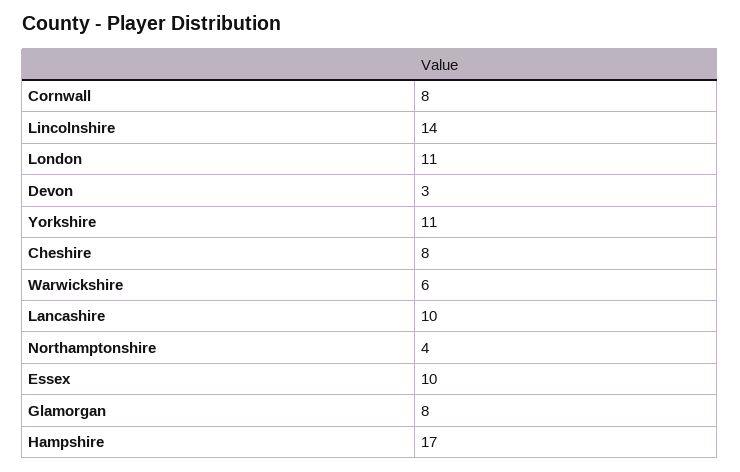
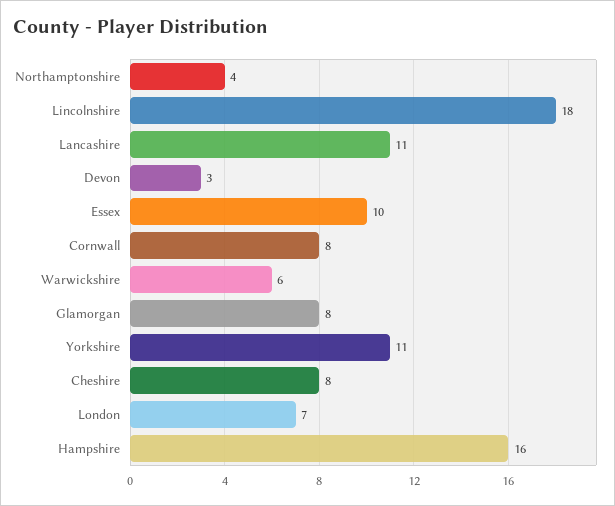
  {
    "Cornwall": 8,
-   "Lincolnshire": 14,
+   "Lincolnshire": 18,
-   "London": 11,
+   "London": 7,
    "Devon": 3,
    "Yorkshire": 11,
    "Cheshire": 8,
    "Warwickshire": 6,
-   "Lancashire": 10,
+   "Lancashire": 11,
    "Northamptonshire": 4,
    "Essex": 10,
    "Glamorgan": 8,
-   "Hampshire": 17
+   "Hampshire": 16
  }

